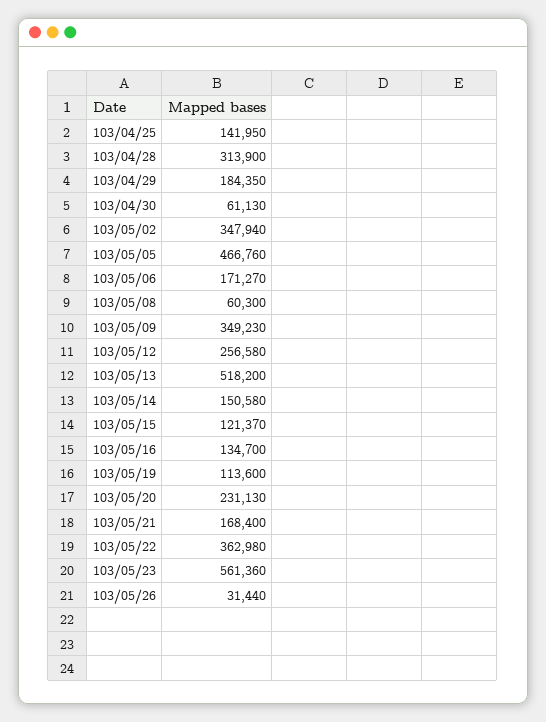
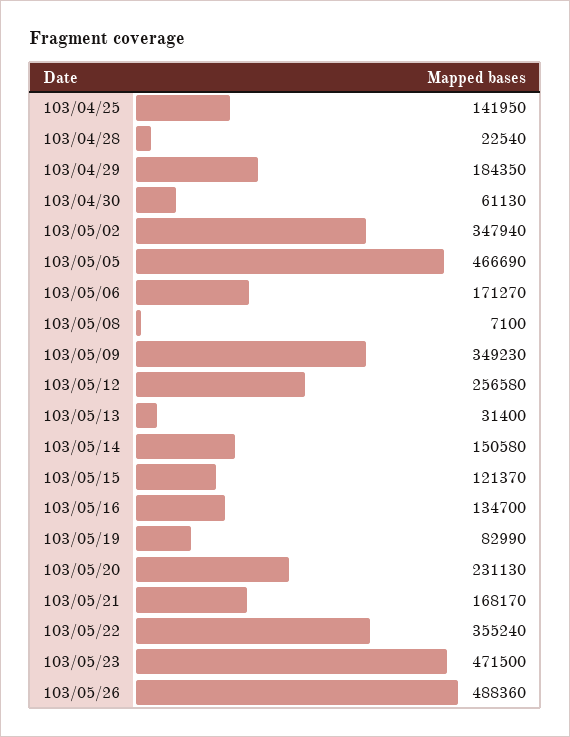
  {
    "103/04/25": 141950,
-   "103/04/28": 313900,
+   "103/04/28": 22540,
    "103/04/29": 184350,
    "103/04/30": 61130,
    "103/05/02": 347940,
-   "103/05/05": 466760,
+   "103/05/05": 466690,
    "103/05/06": 171270,
-   "103/05/08": 60300,
+   "103/05/08": 7100,
    "103/05/09": 349230,
    "103/05/12": 256580,
-   "103/05/13": 518200,
+   "103/05/13": 31400,
    "103/05/14": 150580,
    "103/05/15": 121370,
    "103/05/16": 134700,
-   "103/05/19": 113600,
+   "103/05/19": 82990,
    "103/05/20": 231130,
-   "103/05/21": 168400,
+   "103/05/21": 168170,
-   "103/05/22": 362980,
+   "103/05/22": 355240,
-   "103/05/23": 561360,
+   "103/05/23": 471500,
-   "103/05/26": 31440
+   "103/05/26": 488360
  }

